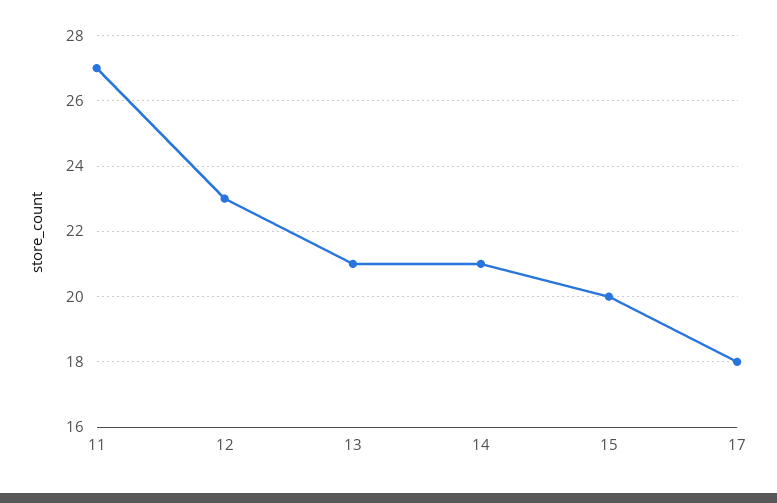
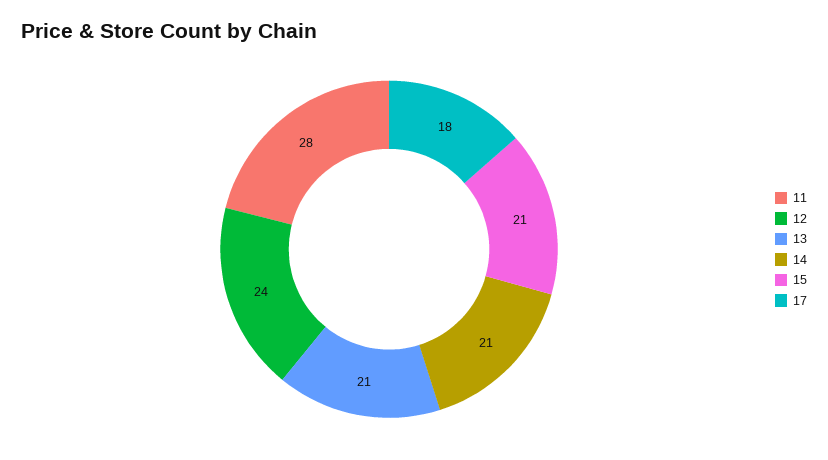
  {
-   "11": 27,
+   "11": 28,
-   "12": 23,
+   "12": 24,
    "13": 21,
    "14": 21,
-   "15": 20,
+   "15": 21,
    "17": 18
  }

